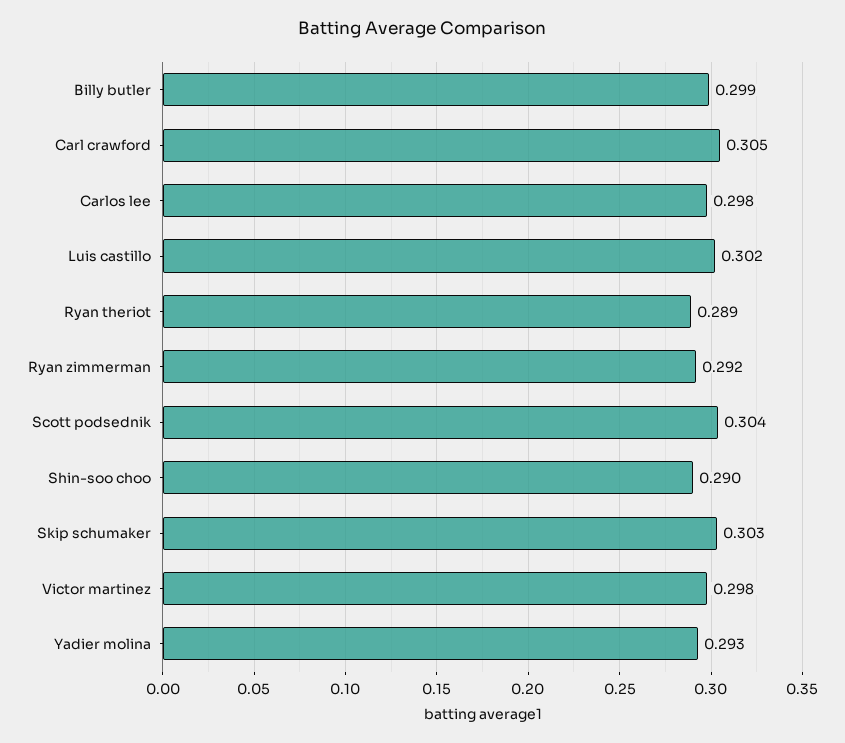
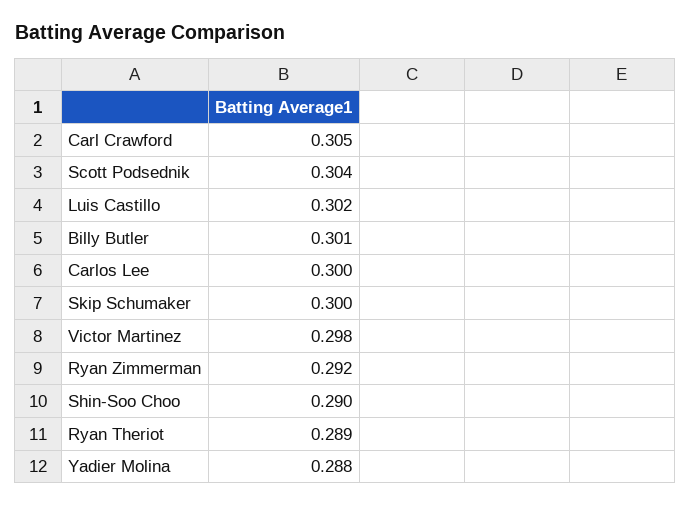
  {
-   "Billy butler": 0.299,
+   "Billy butler": 0.301,
    "Carl crawford": 0.305,
-   "Carlos lee": 0.298,
+   "Carlos lee": 0.3,
    "Luis castillo": 0.302,
    "Ryan theriot": 0.289,
    "Ryan zimmerman": 0.292,
    "Scott podsednik": 0.304,
    "Shin-soo choo": 0.29,
-   "Skip schumaker": 0.303,
+   "Skip schumaker": 0.3,
    "Victor martinez": 0.298,
-   "Yadier molina": 0.293
+   "Yadier molina": 0.288
  }

